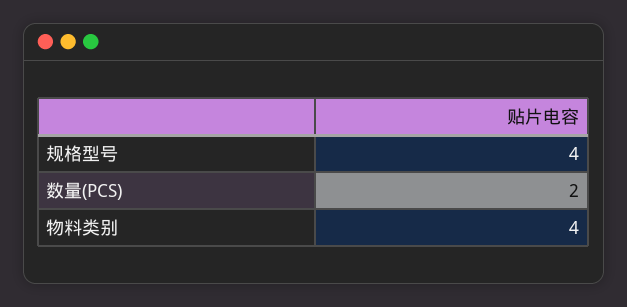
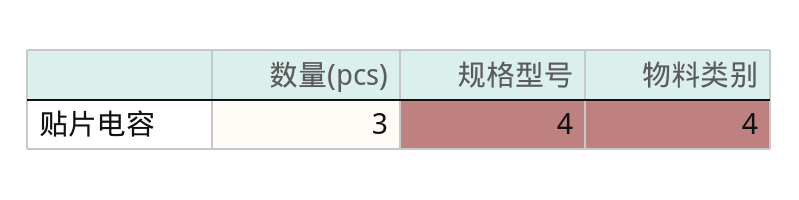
  {
    "规格型号": 4,
-   "数量(PCS)": 2,
+   "数量(PCS)": 3,
    "物料类别": 4
  }

